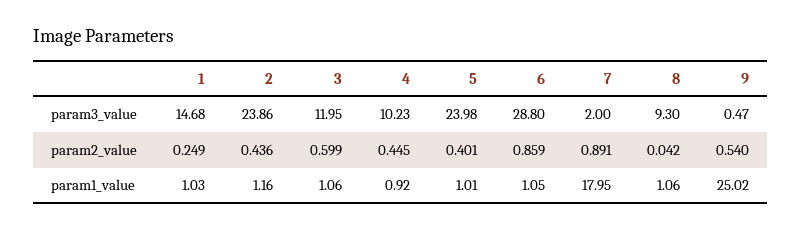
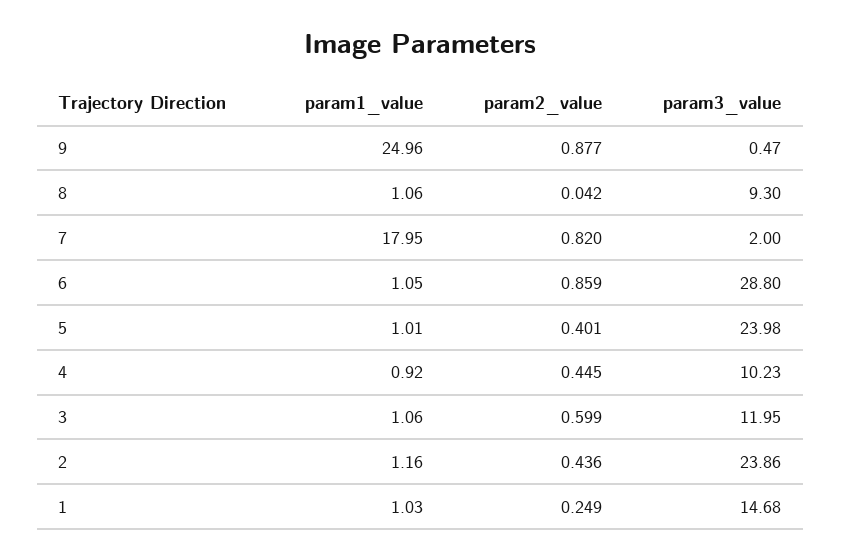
  {
    "1": {
      "param3_value": 14.68,
      "param2_value": 0.249,
      "param1_value": 1.03
    },
    "2": {
      "param3_value": 23.86,
      "param2_value": 0.436,
      "param1_value": 1.16
    },
    "3": {
      "param3_value": 11.95,
      "param2_value": 0.599,
      "param1_value": 1.06
    },
    "4": {
      "param3_value": 10.23,
      "param2_value": 0.445,
      "param1_value": 0.92
    },
    "5": {
      "param3_value": 23.98,
      "param2_value": 0.401,
      "param1_value": 1.01
    },
    "6": {
      "param3_value": 28.8,
      "param2_value": 0.859,
      "param1_value": 1.05
    },
    "7": {
      "param3_value": 2,
-     "param2_value": 0.891,
+     "param2_value": 0.82,
      "param1_value": 17.95
    },
    "8": {
      "param3_value": 9.3,
      "param2_value": 0.042,
      "param1_value": 1.06
    },
    "9": {
      "param3_value": 0.47,
-     "param2_value": 0.54,
+     "param2_value": 0.877,
-     "param1_value": 25.02
+     "param1_value": 24.96
    }
  }

